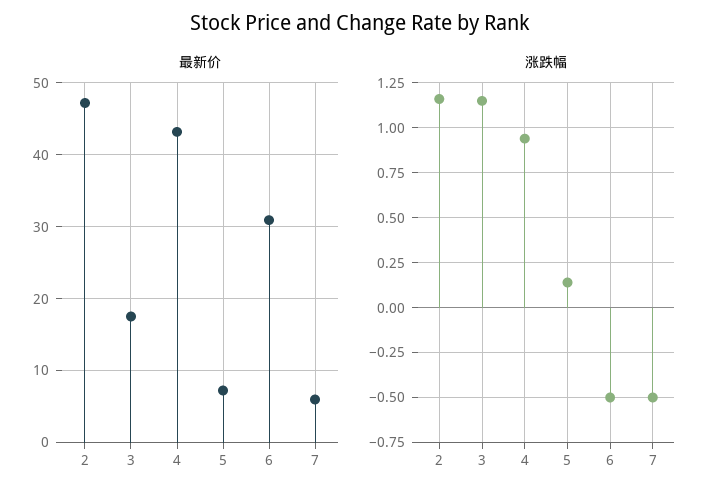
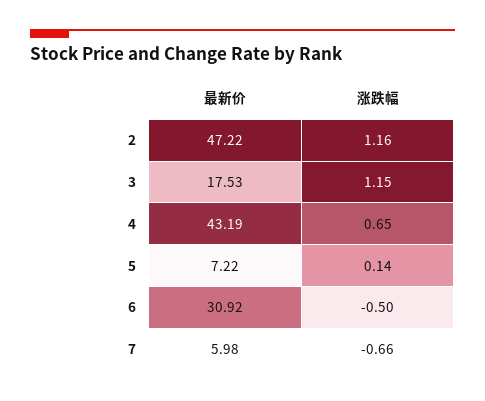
  {
    "最新价": {
      "2": 47.22,
      "3": 17.53,
      "4": 43.19,
      "5": 7.22,
      "6": 30.92,
      "7": 5.98
    },
    "涨跌幅": {
      "2": 1.16,
      "3": 1.15,
-     "4": 0.95,
+     "4": 0.65,
      "5": 0.14,
      "6": -0.5,
-     "7": -0.5
+     "7": -0.66
    }
  }

